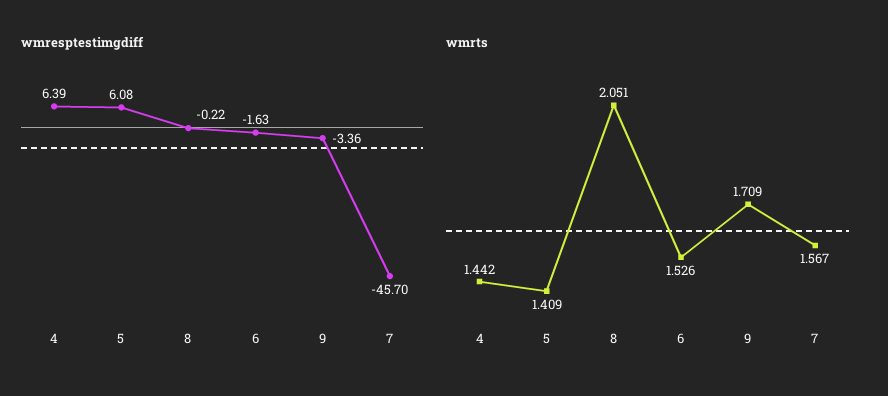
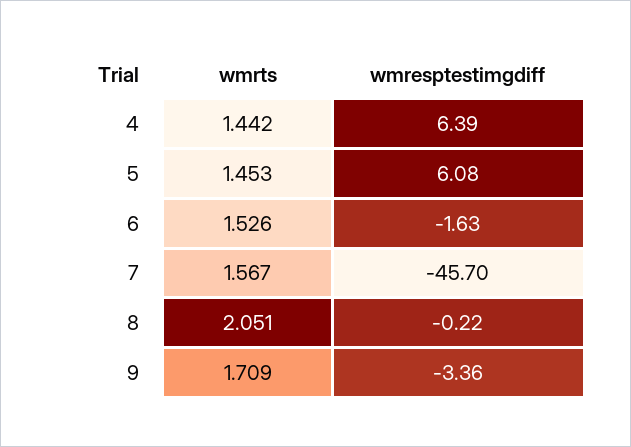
  {
    "wmresptestimgdiff": {
      "4": 6.39,
      "5": 6.08,
      "8": -0.22,
      "6": -1.63,
      "9": -3.36,
      "7": -45.7
    },
    "wmrts": {
      "4": 1.442,
-     "5": 1.409,
+     "5": 1.453,
      "8": 2.051,
      "6": 1.526,
      "9": 1.709,
      "7": 1.567
    }
  }

